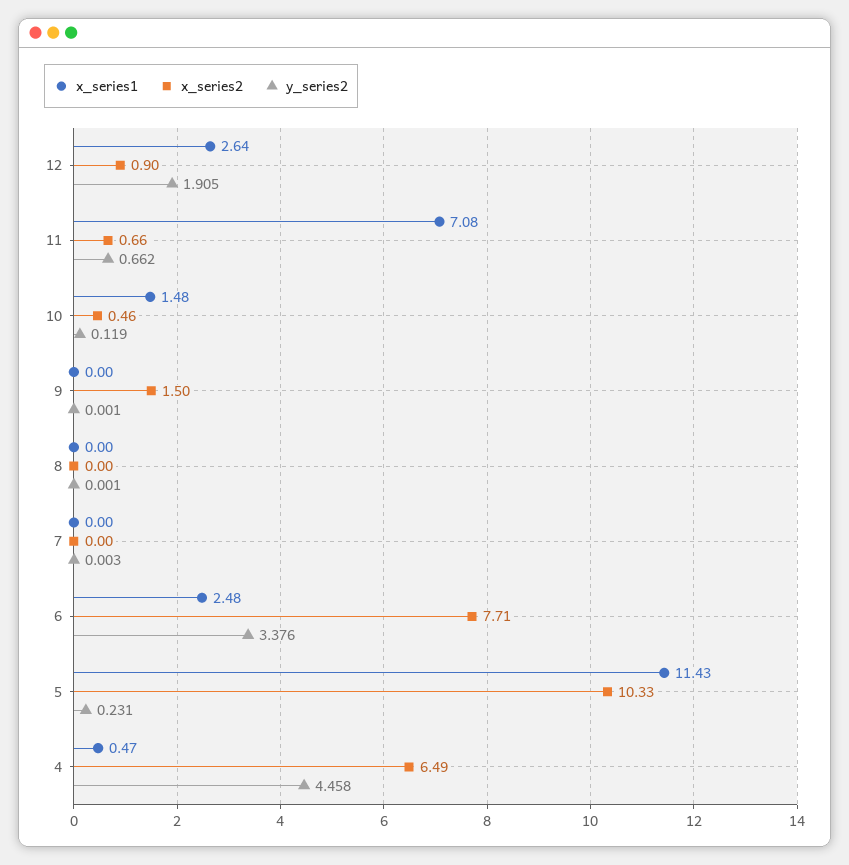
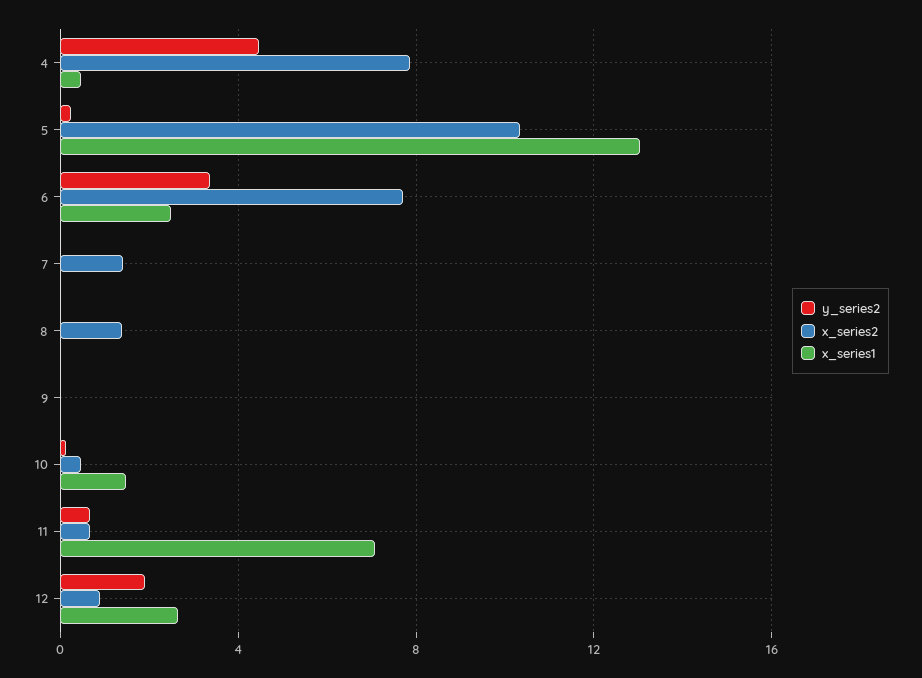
  {
    "x_series1": {
      "12": 2.64,
      "11": 7.08,
      "10": 1.48,
      "9": 0,
      "8": 0,
      "7": 0,
      "6": 2.48,
-     "5": 11.43,
+     "5": 13,
      "4": 0.47
    },
    "x_series2": {
      "12": 0.9,
      "11": 0.66,
      "10": 0.46,
-     "9": 1.5,
+     "9": 0,
-     "8": 0,
+     "8": 1.5,
-     "7": 0,
+     "7": 1.5,
      "6": 7.71,
      "5": 10.33,
-     "4": 6.49
+     "4": 8
    },
    "y_series2": {
      "12": 1.905,
      "11": 0.662,
      "10": 0.119,
      "9": 0.001,
      "8": 0.001,
      "7": 0.003,
      "6": 3.376,
      "5": 0.231,
      "4": 4.458
    }
  }

